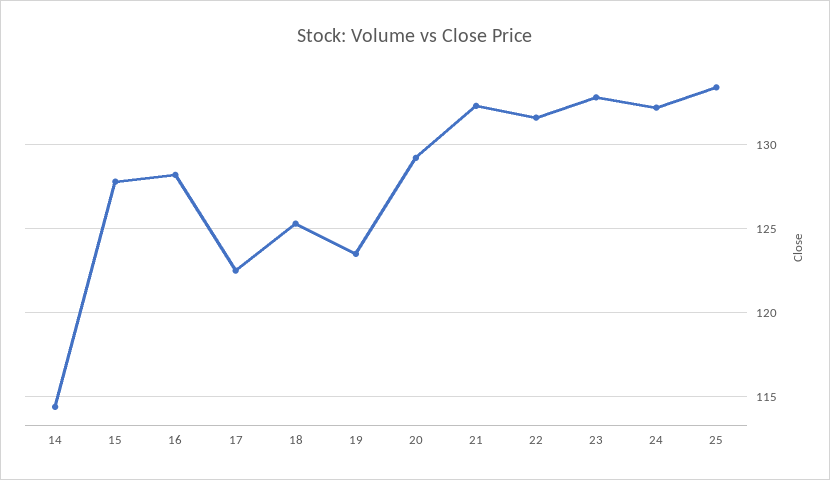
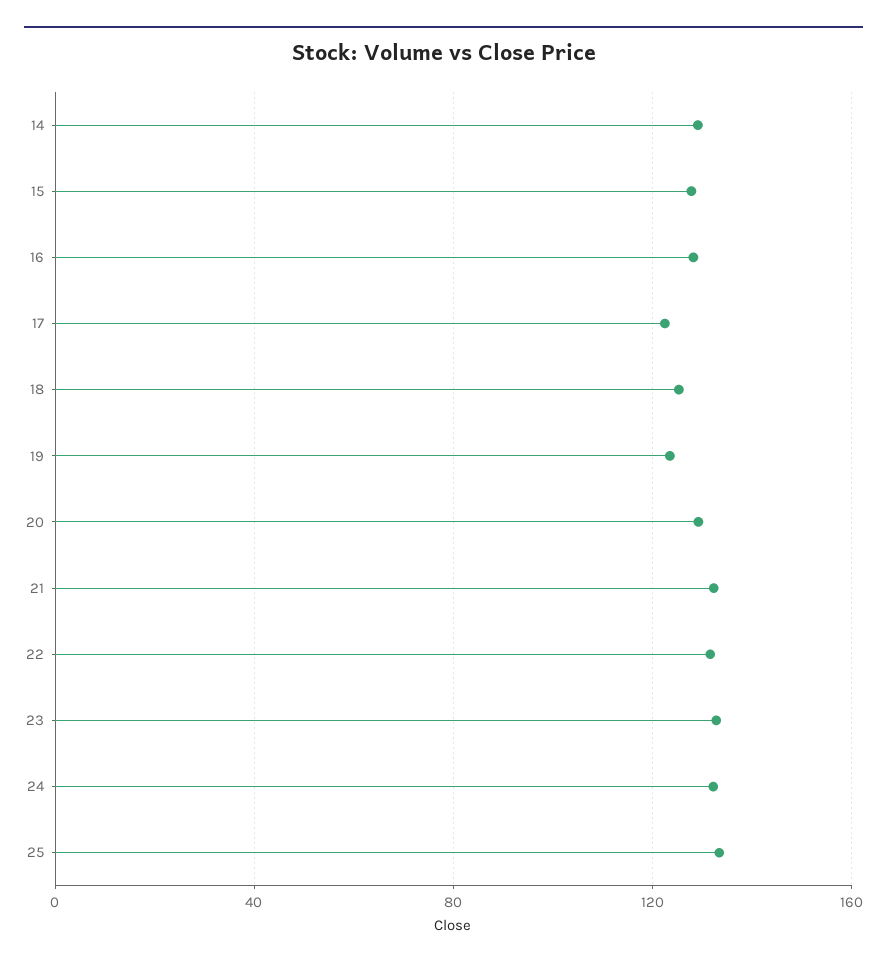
  {
-   "14": 114.5,
+   "14": 130,
    "15": 128,
    "16": 128,
    "17": 122.5,
    "18": 125.5,
    "19": 123.5,
    "20": 129,
    "21": 132.5,
    "22": 131.5,
    "23": 133,
    "24": 132,
    "25": 133.5
  }

